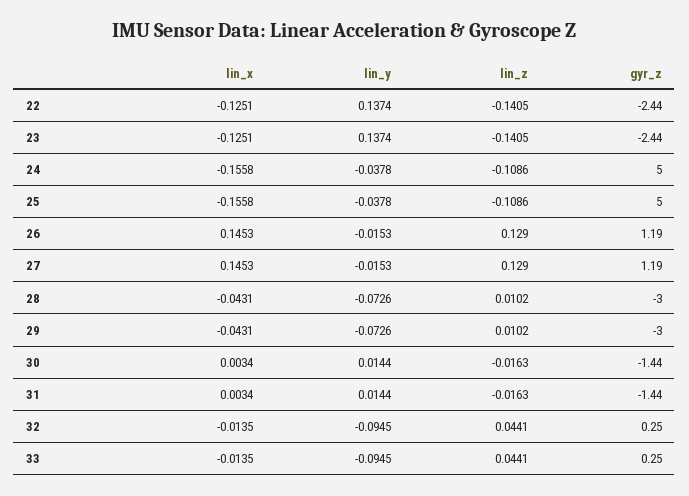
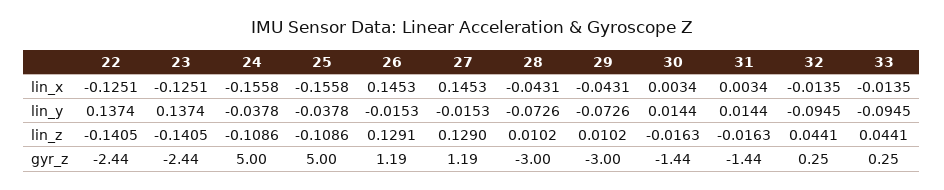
  {
    "lin_x": {
      "22": -0.1251,
      "23": -0.1251,
      "24": -0.1558,
      "25": -0.1558,
      "26": 0.1453,
      "27": 0.1453,
      "28": -0.0431,
      "29": -0.0431,
      "30": 0.0034,
      "31": 0.0034,
      "32": -0.0135,
      "33": -0.0135
    },
    "lin_y": {
      "22": 0.1374,
      "23": 0.1374,
      "24": -0.0378,
      "25": -0.0378,
      "26": -0.0153,
      "27": -0.0153,
      "28": -0.0726,
      "29": -0.0726,
      "30": 0.0144,
      "31": 0.0144,
      "32": -0.0945,
      "33": -0.0945
    },
    "lin_z": {
      "22": -0.1405,
      "23": -0.1405,
      "24": -0.1086,
      "25": -0.1086,
-     "26": 0.129,
+     "26": 0.1291,
      "27": 0.129,
      "28": 0.0102,
      "29": 0.0102,
      "30": -0.0163,
      "31": -0.0163,
      "32": 0.0441,
      "33": 0.0441
    },
    "gyr_z": {
      "22": -2.44,
      "23": -2.44,
      "24": 5,
      "25": 5,
      "26": 1.19,
      "27": 1.19,
      "28": -3,
      "29": -3,
      "30": -1.44,
      "31": -1.44,
      "32": 0.25,
      "33": 0.25
    }
  }

